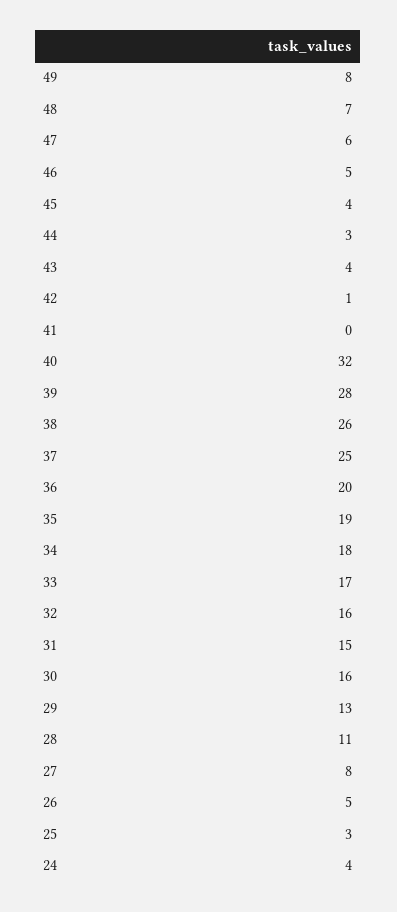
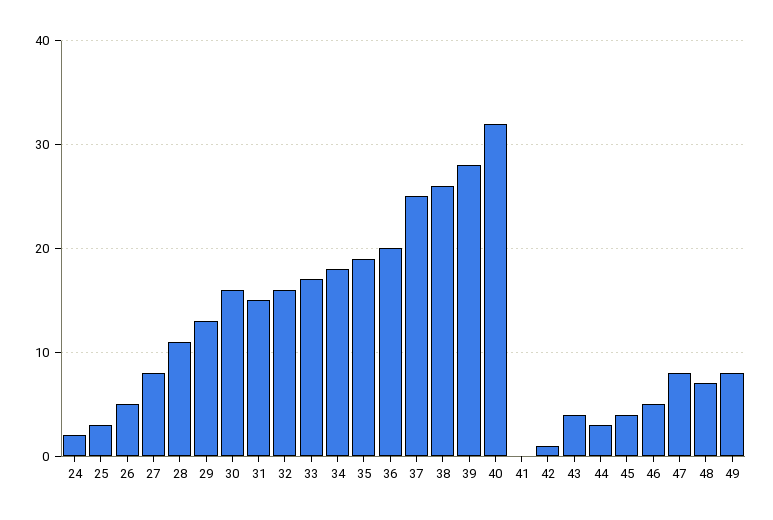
  {
    "49": 8,
    "48": 7,
-   "47": 6,
+   "47": 8,
    "46": 5,
    "45": 4,
    "44": 3,
    "43": 4,
    "42": 1,
    "41": 0,
    "40": 32,
    "39": 28,
    "38": 26,
    "37": 25,
    "36": 20,
    "35": 19,
    "34": 18,
    "33": 17,
    "32": 16,
    "31": 15,
    "30": 16,
    "29": 13,
    "28": 11,
    "27": 8,
    "26": 5,
    "25": 3,
-   "24": 4
+   "24": 2
  }

